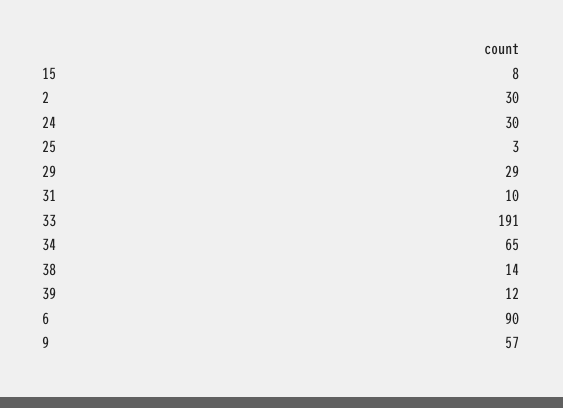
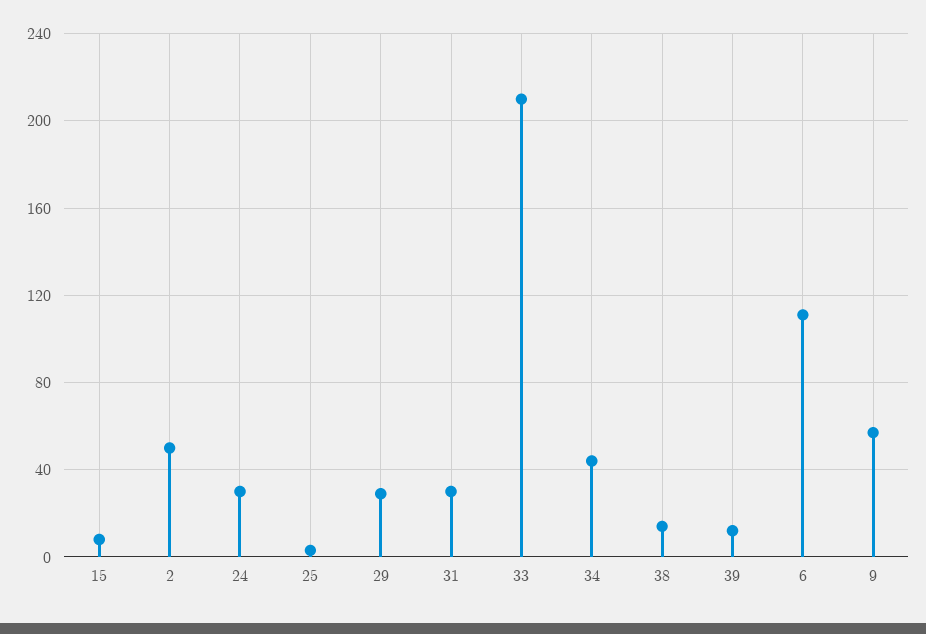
  {
    "15": 8,
-   "2": 30,
+   "2": 50,
    "24": 30,
    "25": 3,
    "29": 29,
-   "31": 10,
+   "31": 30,
-   "33": 191,
+   "33": 210,
-   "34": 65,
+   "34": 45,
    "38": 14,
    "39": 12,
-   "6": 90,
+   "6": 110,
    "9": 57
  }

